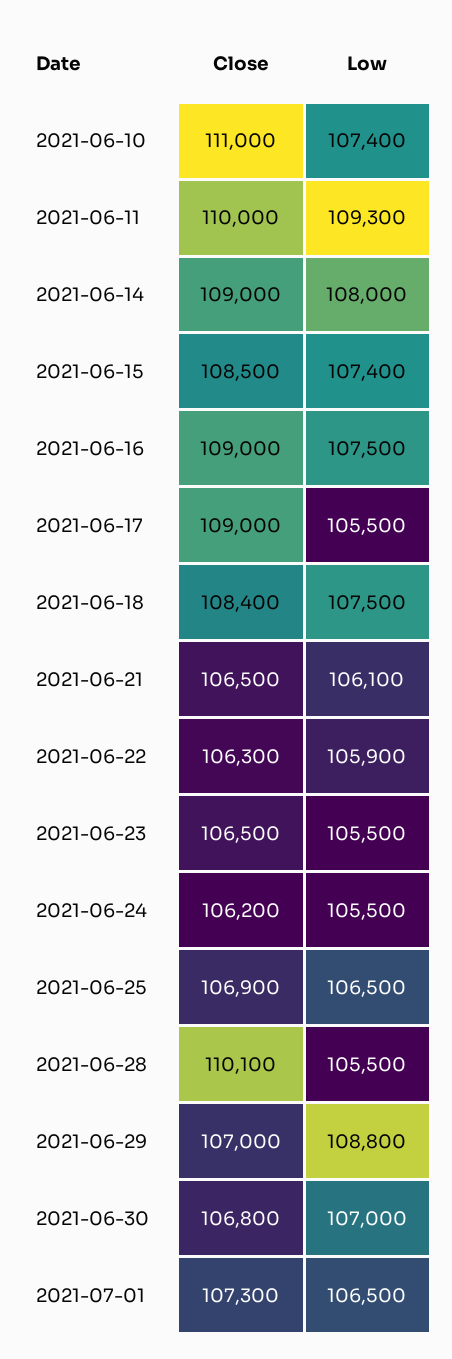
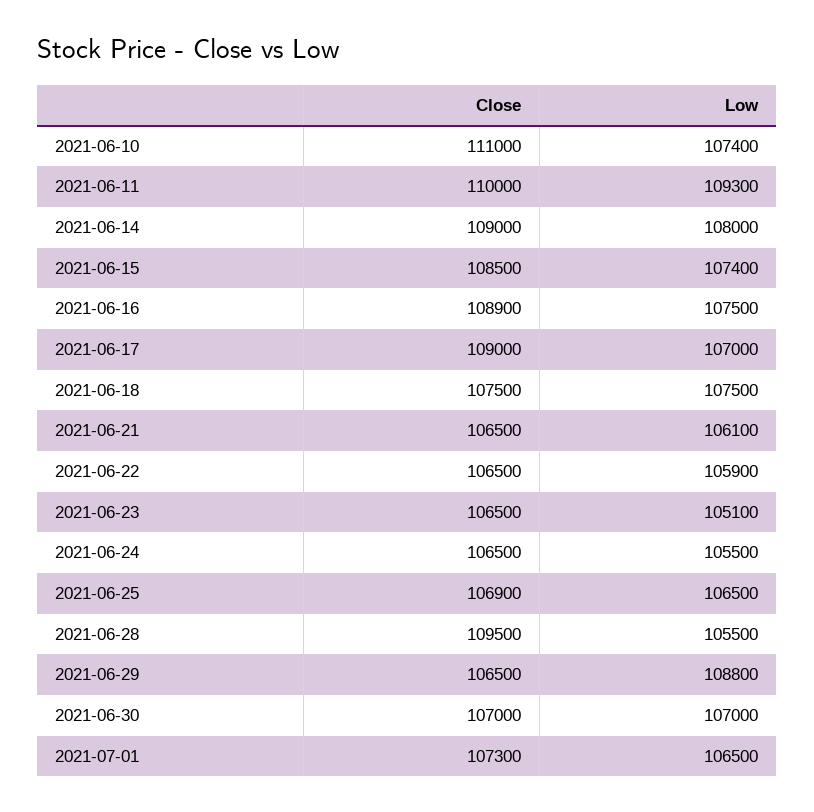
  {
    "Close": {
      "2021-06-10": 111000,
      "2021-06-11": 110000,
      "2021-06-14": 109000,
      "2021-06-15": 108500,
-     "2021-06-16": 109000,
+     "2021-06-16": 108900,
      "2021-06-17": 109000,
-     "2021-06-18": 108400,
+     "2021-06-18": 107500,
      "2021-06-21": 106500,
-     "2021-06-22": 106300,
+     "2021-06-22": 106500,
      "2021-06-23": 106500,
-     "2021-06-24": 106200,
+     "2021-06-24": 106500,
      "2021-06-25": 106900,
-     "2021-06-28": 110100,
+     "2021-06-28": 109500,
-     "2021-06-29": 107000,
+     "2021-06-29": 106500,
-     "2021-06-30": 106800,
+     "2021-06-30": 107000,
      "2021-07-01": 107300
    },
    "Low": {
      "2021-06-10": 107400,
      "2021-06-11": 109300,
      "2021-06-14": 108000,
      "2021-06-15": 107400,
      "2021-06-16": 107500,
-     "2021-06-17": 105500,
+     "2021-06-17": 107000,
      "2021-06-18": 107500,
      "2021-06-21": 106100,
      "2021-06-22": 105900,
-     "2021-06-23": 105500,
+     "2021-06-23": 105100,
      "2021-06-24": 105500,
      "2021-06-25": 106500,
      "2021-06-28": 105500,
      "2021-06-29": 108800,
      "2021-06-30": 107000,
      "2021-07-01": 106500
    }
  }

